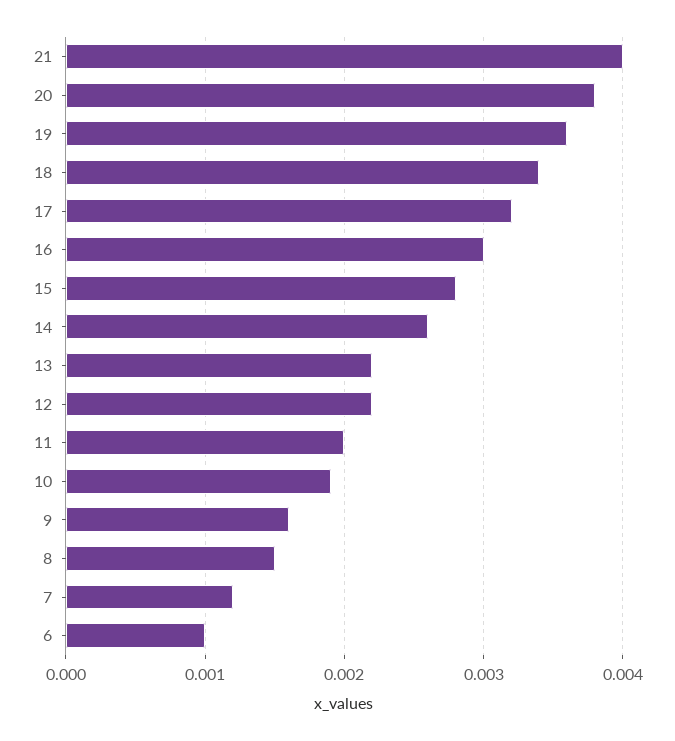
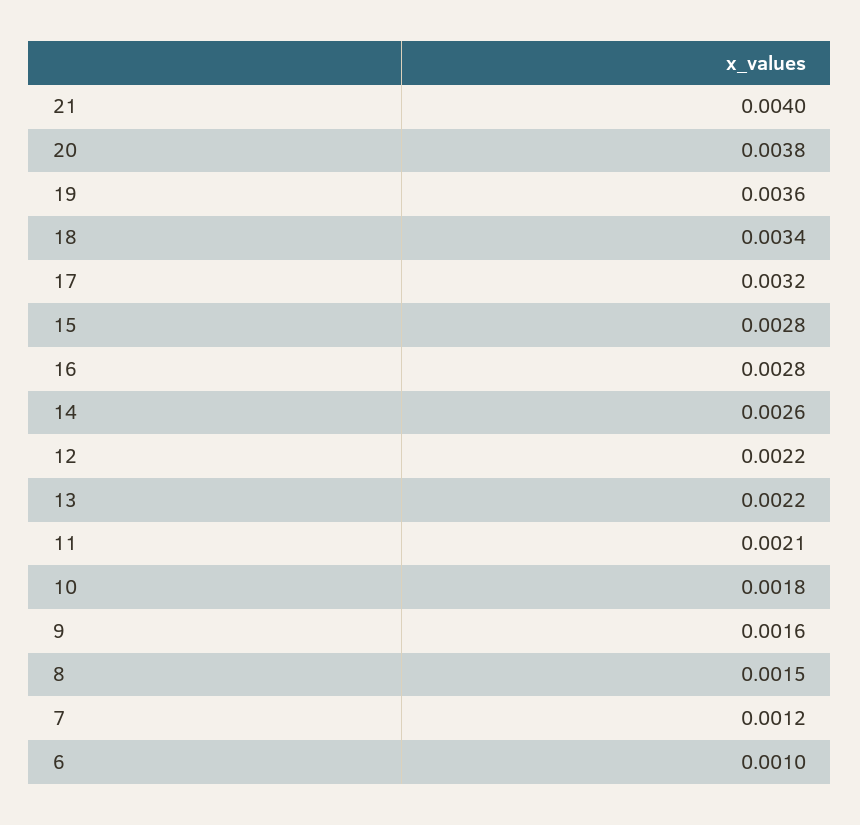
  {
    "21": 0.004,
    "20": 0.0038,
    "19": 0.0036,
    "18": 0.0034,
    "17": 0.0032,
-   "16": 0.003,
+   "16": 0.0028,
    "15": 0.0028,
    "14": 0.0026,
    "13": 0.0022,
    "12": 0.0022,
-   "11": 0.002,
+   "11": 0.0021,
-   "10": 0.0019,
+   "10": 0.0018,
    "9": 0.0016,
    "8": 0.0015,
    "7": 0.0012,
    "6": 0.001
  }

